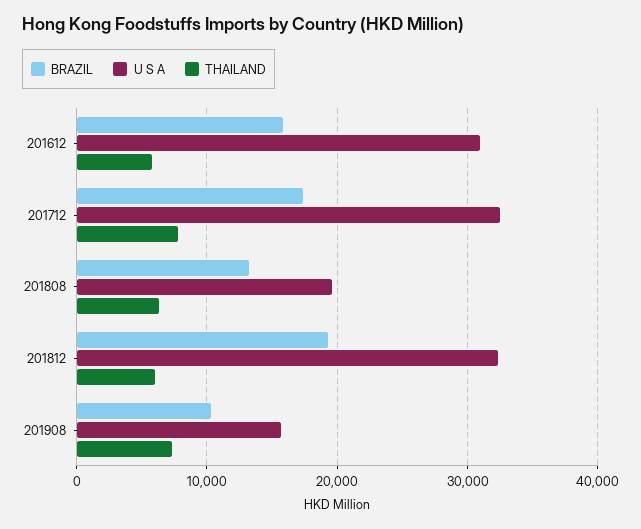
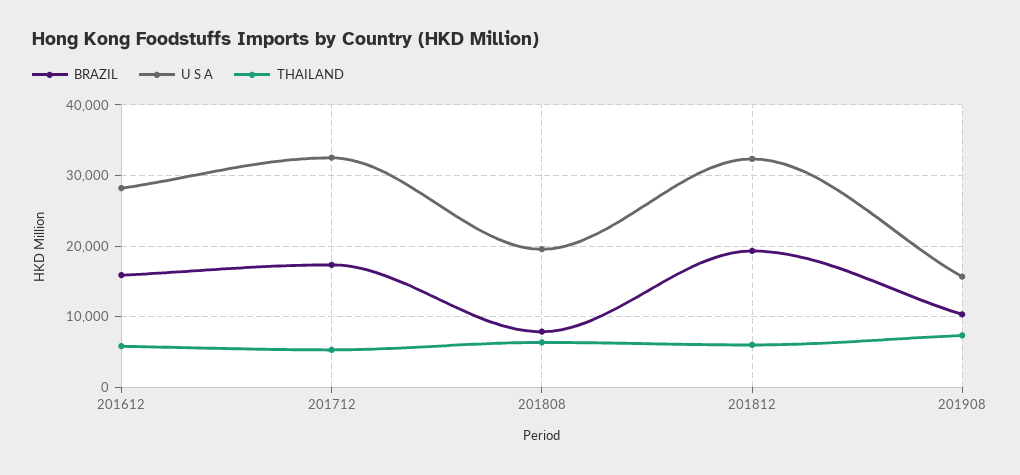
  {
    "BRAZIL": {
      "201612": 16000,
      "201712": 17000,
-     "201808": 13000,
+     "201808": 8000,
      "201812": 19000,
      "201908": 10000
    },
    "U S A": {
-     "201612": 31000,
+     "201612": 28000,
      "201712": 33000,
      "201808": 20000,
      "201812": 32000,
      "201908": 16000
    },
    "THAILAND": {
      "201612": 6000,
-     "201712": 8000,
+     "201712": 5000,
      "201808": 6000,
      "201812": 6000,
      "201908": 7000
    }
  }

